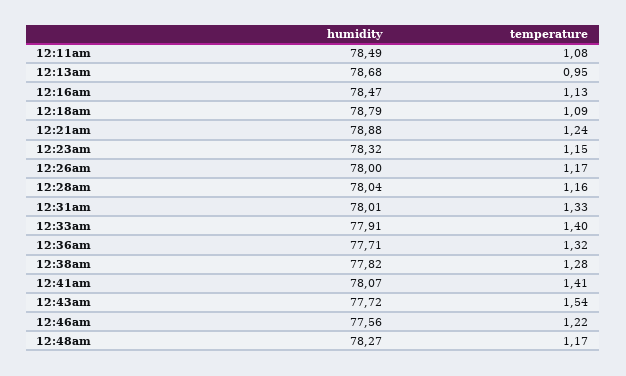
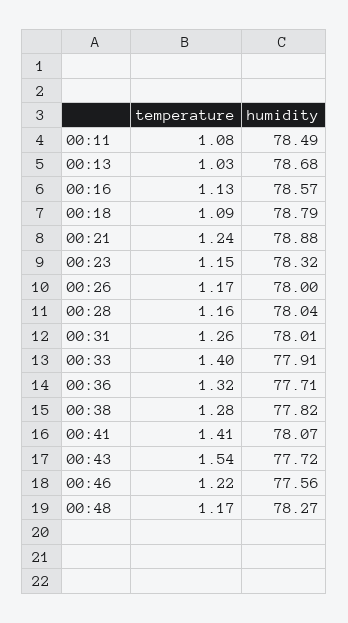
  {
    "humidity": {
      "12:11am": 78.49,
      "12:13am": 78.68,
-     "12:16am": 78.47,
+     "12:16am": 78.57,
      "12:18am": 78.79,
      "12:21am": 78.88,
      "12:23am": 78.32,
      "12:26am": 78,
      "12:28am": 78.04,
      "12:31am": 78.01,
      "12:33am": 77.91,
      "12:36am": 77.71,
      "12:38am": 77.82,
      "12:41am": 78.07,
      "12:43am": 77.72,
      "12:46am": 77.56,
      "12:48am": 78.27
    },
    "temperature": {
      "12:11am": 1.08,
-     "12:13am": 0.95,
+     "12:13am": 1.03,
      "12:16am": 1.13,
      "12:18am": 1.09,
      "12:21am": 1.24,
      "12:23am": 1.15,
      "12:26am": 1.17,
      "12:28am": 1.16,
-     "12:31am": 1.33,
+     "12:31am": 1.26,
      "12:33am": 1.4,
      "12:36am": 1.32,
      "12:38am": 1.28,
      "12:41am": 1.41,
      "12:43am": 1.54,
      "12:46am": 1.22,
      "12:48am": 1.17
    }
  }

